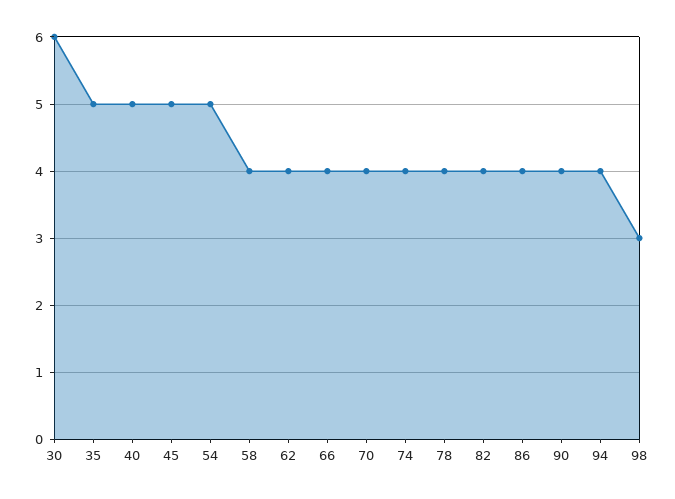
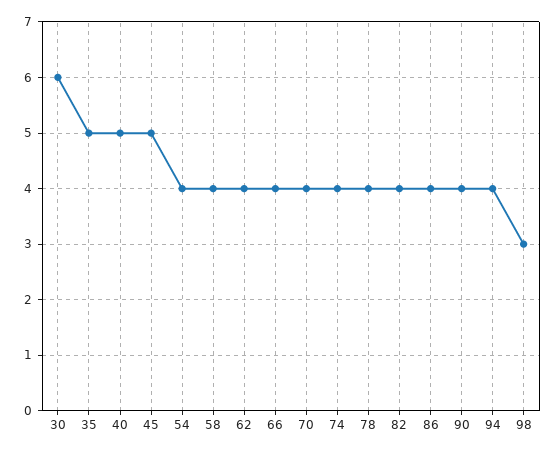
  {
    "30": 6,
    "35": 5,
    "40": 5,
    "45": 5,
-   "54": 5,
+   "54": 4,
    "58": 4,
    "62": 4,
    "66": 4,
    "70": 4,
    "74": 4,
    "78": 4,
    "82": 4,
    "86": 4,
    "90": 4,
    "94": 4,
    "98": 3
  }

